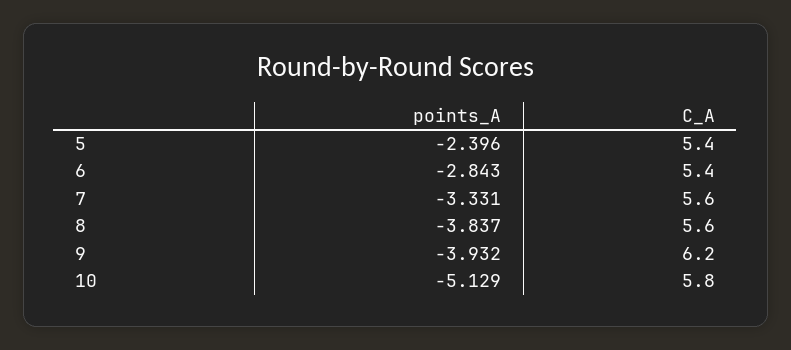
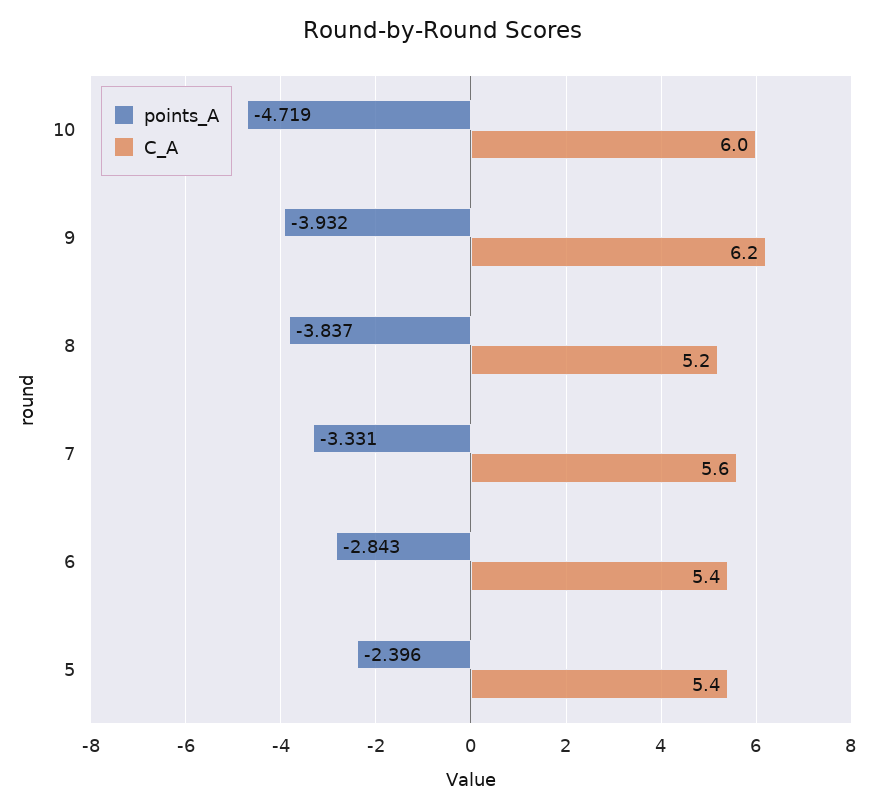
  {
    "points_A": {
      "5": -2.396,
      "6": -2.843,
      "7": -3.331,
      "8": -3.837,
      "9": -3.932,
-     "10": -5.129
+     "10": -4.719
    },
    "C_A": {
      "5": 5.4,
      "6": 5.4,
      "7": 5.6,
-     "8": 5.6,
+     "8": 5.2,
      "9": 6.2,
-     "10": 5.8
+     "10": 6
    }
  }

